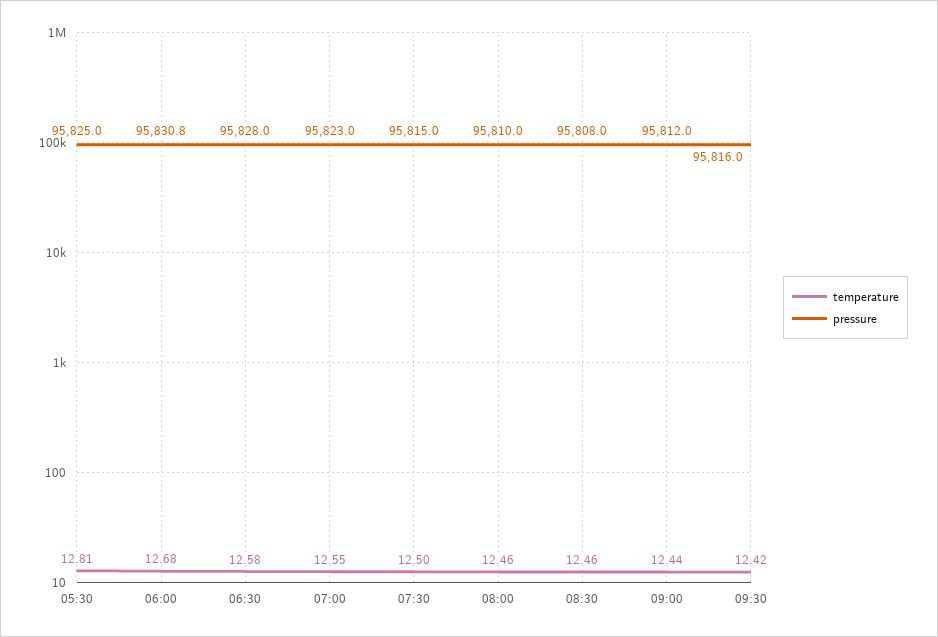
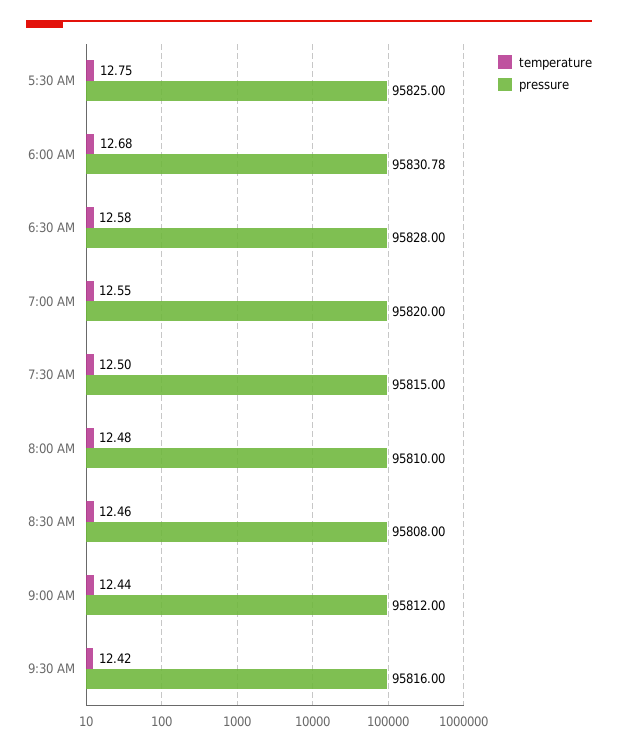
  {
    "temperature": {
-     "05:30": 12.81,
+     "05:30": 12.75,
      "06:00": 12.68,
      "06:30": 12.58,
      "07:00": 12.55,
      "07:30": 12.5,
-     "08:00": 12.46,
+     "08:00": 12.48,
      "08:30": 12.46,
      "09:00": 12.44,
      "09:30": 12.42
    },
    "pressure": {
      "05:30": 95825,
      "06:00": 95830.78,
      "06:30": 95828,
-     "07:00": 95823,
+     "07:00": 95820,
      "07:30": 95815,
      "08:00": 95810,
      "08:30": 95808,
      "09:00": 95812,
      "09:30": 95816
    }
  }

